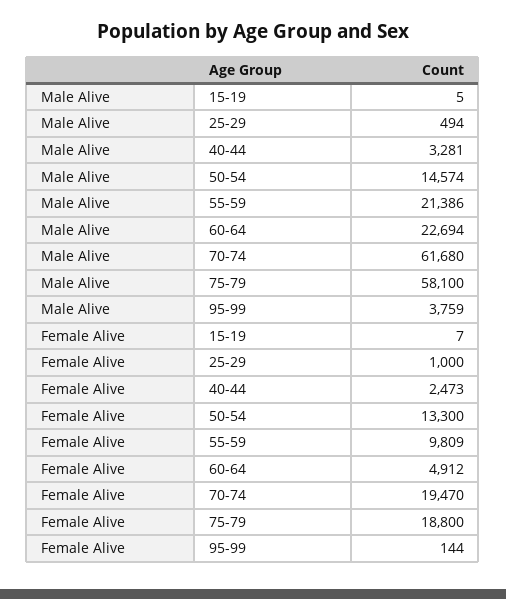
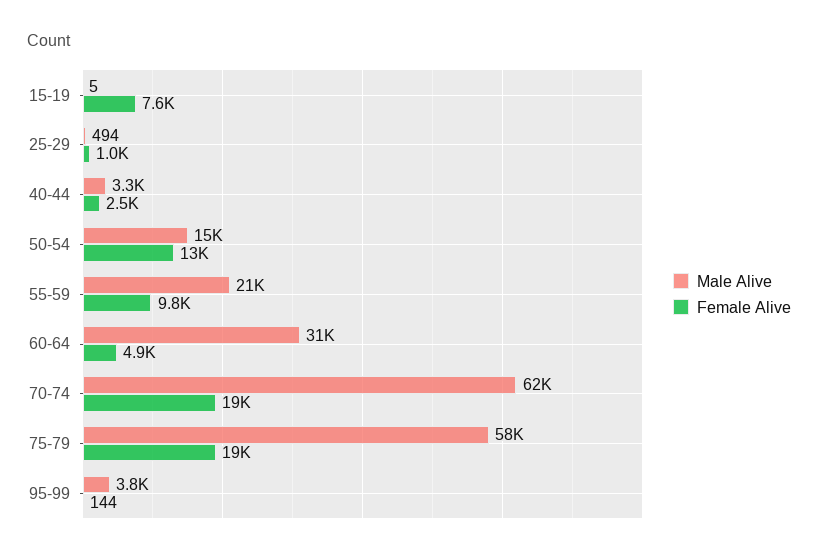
  {
    "Male Alive": {
      "15-19": 5,
      "25-29": 494,
      "40-44": 3281,
      "50-54": 14574,
      "55-59": 21386,
-     "60-64": 22694,
+     "60-64": 31000,
      "70-74": 61680,
      "75-79": 58100,
      "95-99": 3759
    },
    "Female Alive": {
-     "15-19": 7,
+     "15-19": 7600,
      "25-29": 1000,
      "40-44": 2473,
      "50-54": 13300,
      "55-59": 9809,
      "60-64": 4912,
      "70-74": 19470,
      "75-79": 18800,
      "95-99": 144
    }
  }

